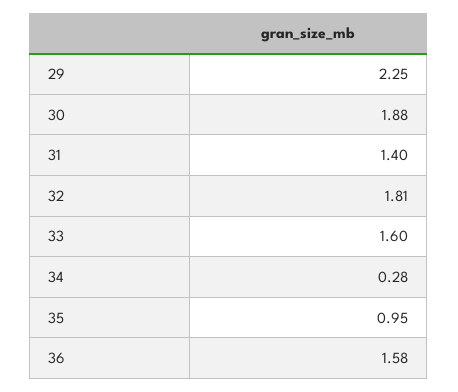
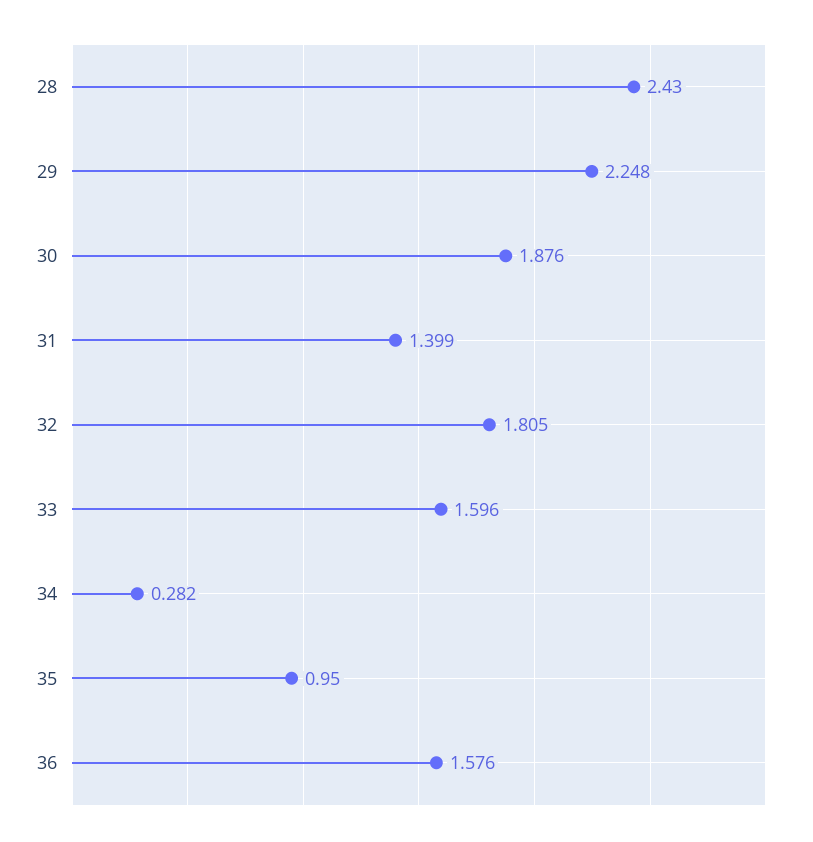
  {
    "29": 2.248,
    "30": 1.876,
    "31": 1.399,
    "32": 1.805,
    "33": 1.596,
    "34": 0.282,
    "35": 0.95,
-   "36": 1.576
+   "36": 1.576,
+   "28": 2.43
  }

